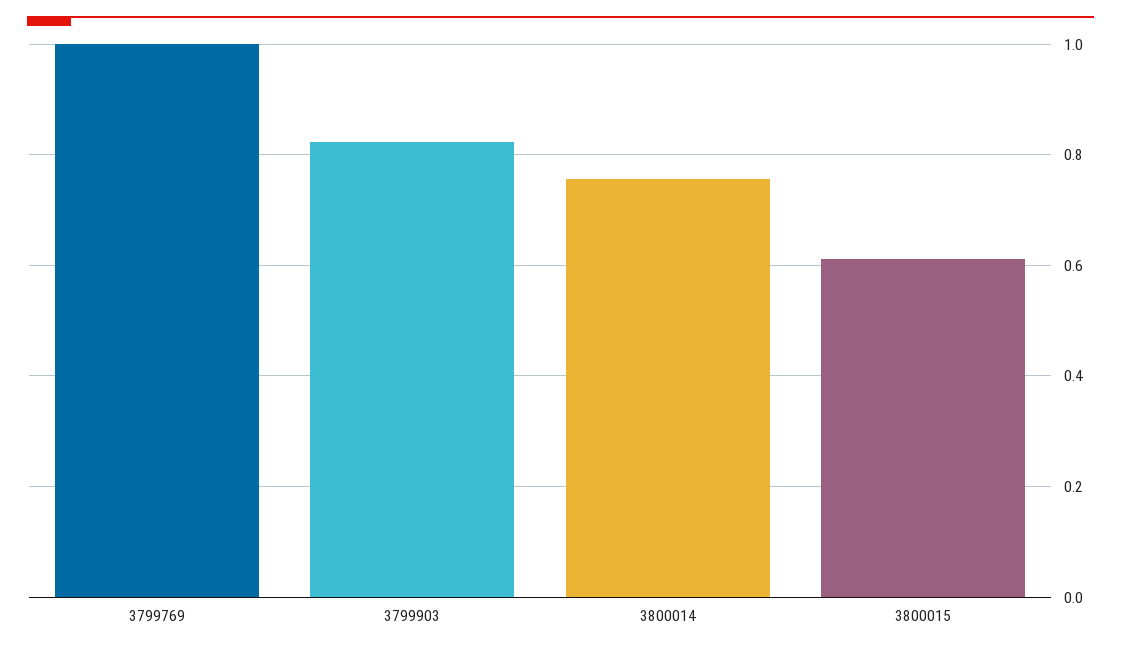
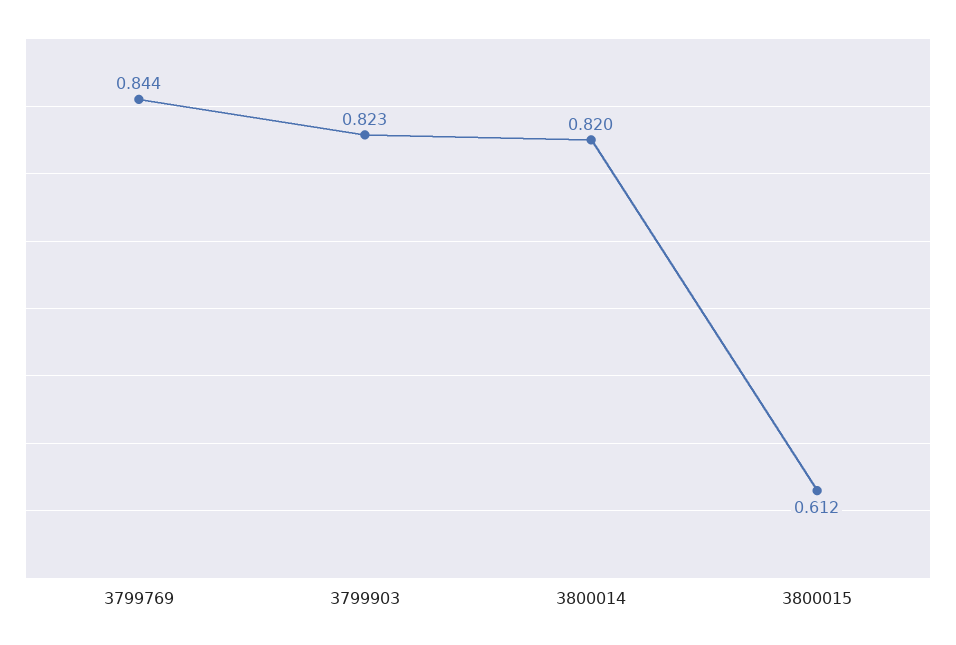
  {
-   "3799769": 1,
+   "3799769": 0.844,
    "3799903": 0.823,
-   "3800014": 0.76,
+   "3800014": 0.82,
    "3800015": 0.612
  }

